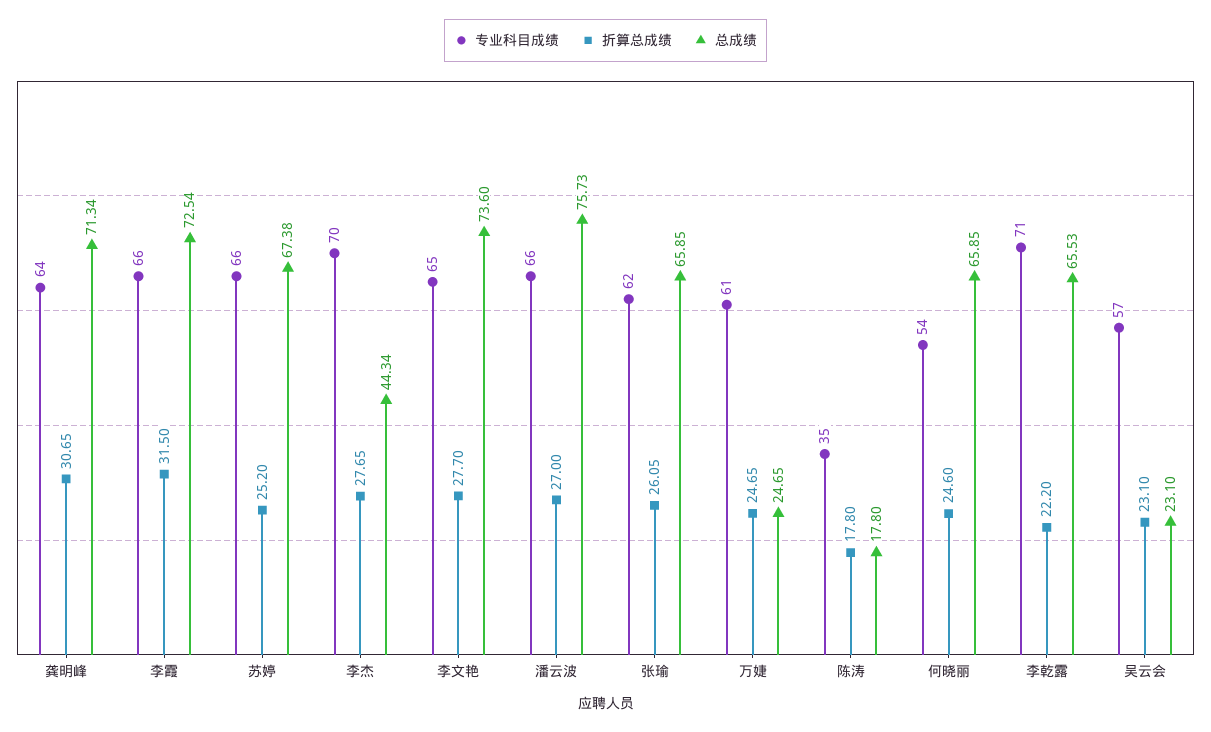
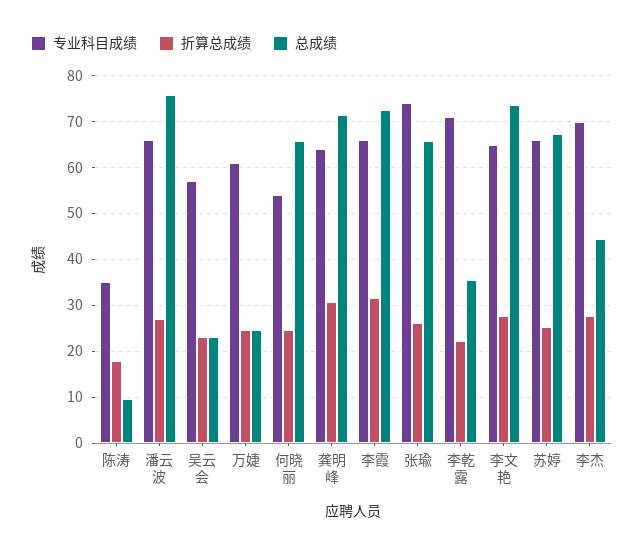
  {
    "专业科目成绩": {
      "龚明峰": 64,
      "李霞": 66,
      "苏婷": 66,
      "李杰": 70,
      "李文艳": 65,
      "潘云波": 66,
-     "张瑜": 62,
+     "张瑜": 74,
      "万婕": 61,
      "陈涛": 35,
      "何晓丽": 54,
      "李乾露": 71,
      "吴云会": 57
    },
    "折算总成绩": {
      "龚明峰": 30.65,
      "李霞": 31.5,
      "苏婷": 25.2,
      "李杰": 27.65,
      "李文艳": 27.7,
      "潘云波": 27,
      "张瑜": 26.05,
      "万婕": 24.65,
      "陈涛": 17.8,
      "何晓丽": 24.6,
      "李乾露": 22.2,
      "吴云会": 23.1
    },
    "总成绩": {
      "龚明峰": 71.34,
      "李霞": 72.54,
      "苏婷": 67.38,
      "李杰": 44.34,
      "李文艳": 73.6,
      "潘云波": 75.73,
      "张瑜": 65.85,
      "万婕": 24.65,
-     "陈涛": 17.8,
+     "陈涛": 10,
      "何晓丽": 65.85,
-     "李乾露": 65.53,
+     "李乾露": 36,
      "吴云会": 23.1
    }
  }

